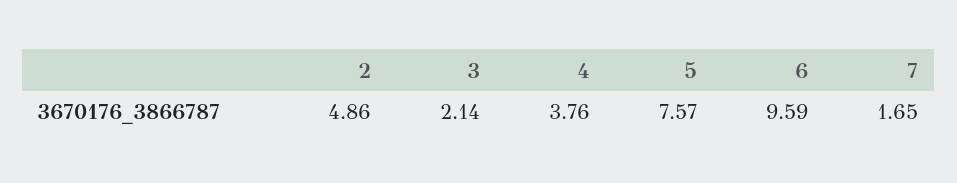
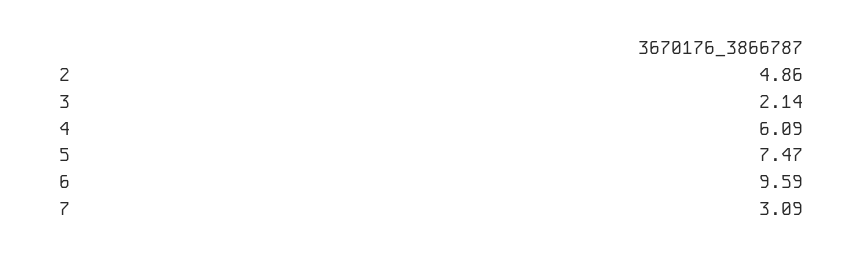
  {
    "2": 4.86,
    "3": 2.14,
-   "4": 3.76,
+   "4": 6.09,
-   "5": 7.57,
+   "5": 7.47,
    "6": 9.59,
-   "7": 1.65
+   "7": 3.09
  }

